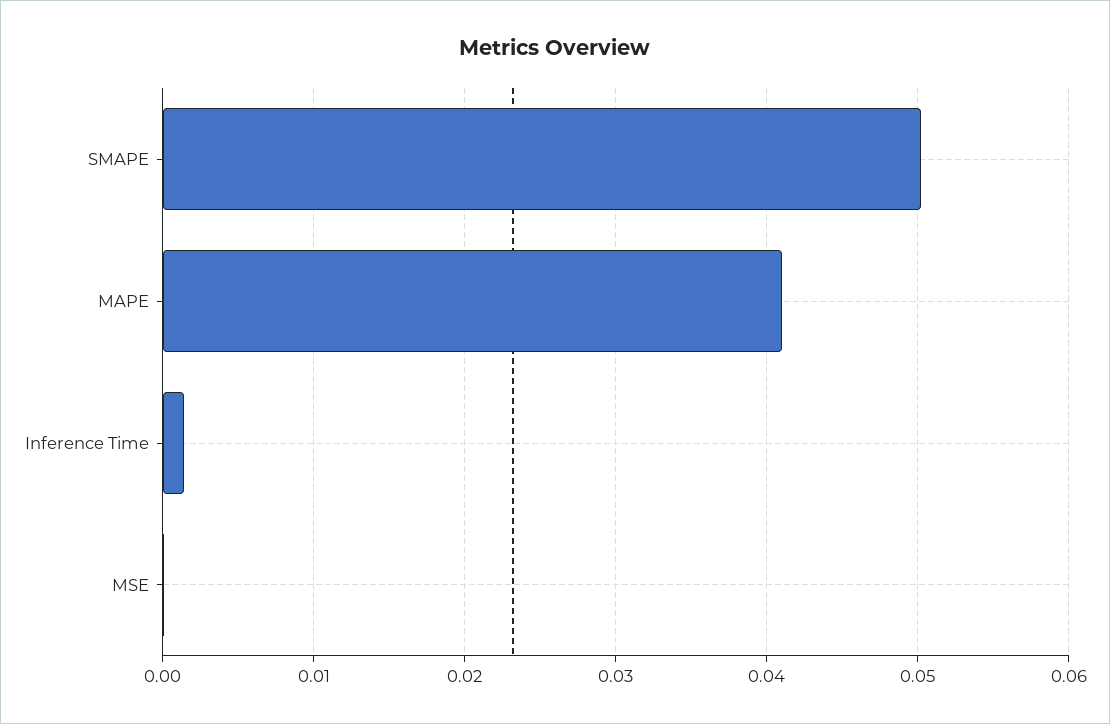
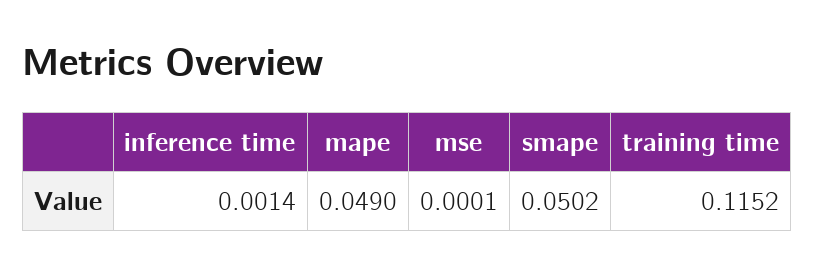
  {
    "SMAPE": 0.0502,
-   "MAPE": 0.041,
+   "MAPE": 0.049,
    "Inference Time": 0.0014,
-   "MSE": 0.0001
+   "MSE": 0.0001,
+   "training time": 0.1152
  }

